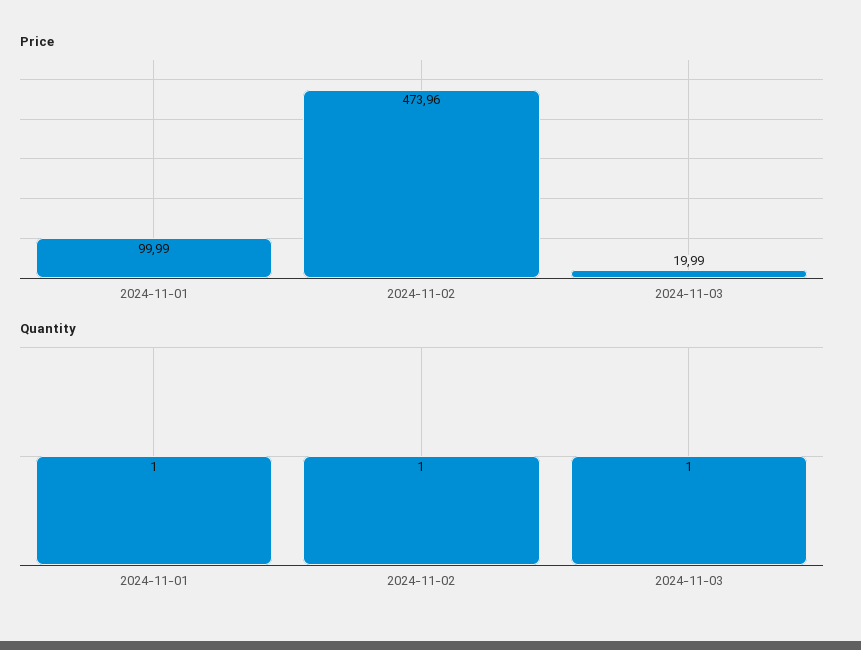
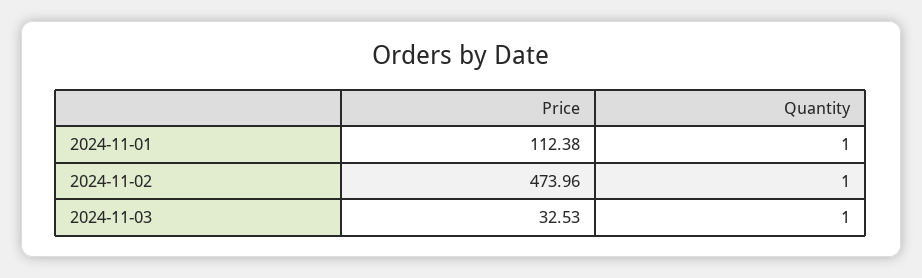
  {
    "Price": {
-     "2024-11-01": 99.99,
+     "2024-11-01": 112.38,
      "2024-11-02": 473.96,
-     "2024-11-03": 19.99
+     "2024-11-03": 32.53
    },
    "Quantity": {
      "2024-11-01": 1,
      "2024-11-02": 1,
      "2024-11-03": 1
    }
  }

